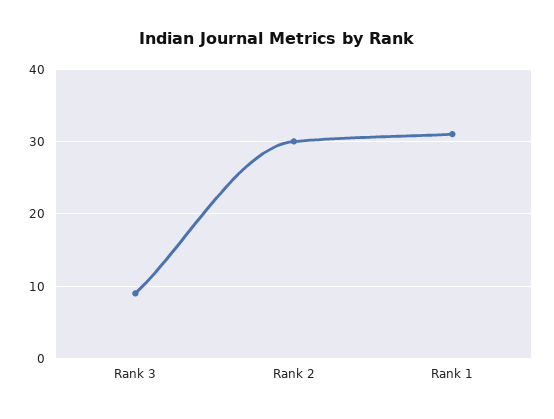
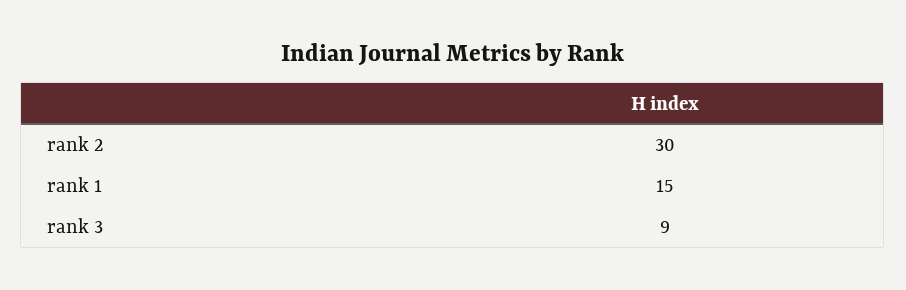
  {
    "Rank 3": 9,
    "Rank 2": 30,
-   "Rank 1": 31
+   "Rank 1": 15
  }

